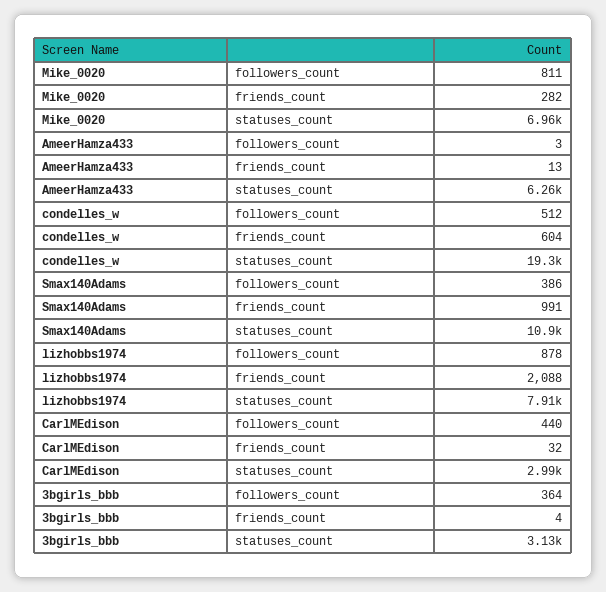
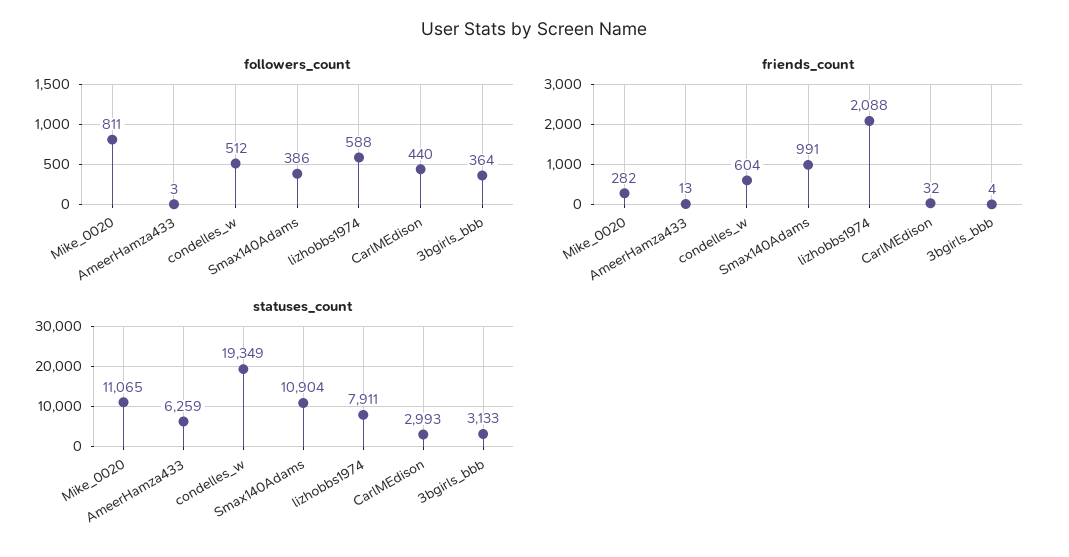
  {
    "followers_count": {
      "Mike_0020": 811,
      "AmeerHamza433": 3,
      "condelles_w": 512,
      "Smax140Adams": 386,
-     "lizhobbs1974": 878,
+     "lizhobbs1974": 588,
      "CarlMEdison": 440,
      "3bgirls_bbb": 364
    },
    "friends_count": {
      "Mike_0020": 282,
      "AmeerHamza433": 13,
      "condelles_w": 604,
      "Smax140Adams": 991,
      "lizhobbs1974": 2088,
      "CarlMEdison": 32,
      "3bgirls_bbb": 4
    },
    "statuses_count": {
-     "Mike_0020": 6960,
+     "Mike_0020": 11065,
      "AmeerHamza433": 6259,
      "condelles_w": 19349,
      "Smax140Adams": 10904,
      "lizhobbs1974": 7911,
      "CarlMEdison": 2993,
      "3bgirls_bbb": 3133
    }
  }

